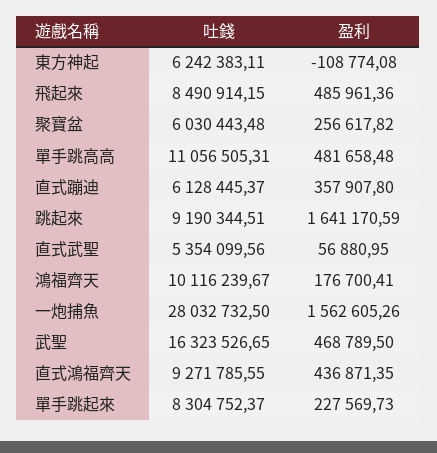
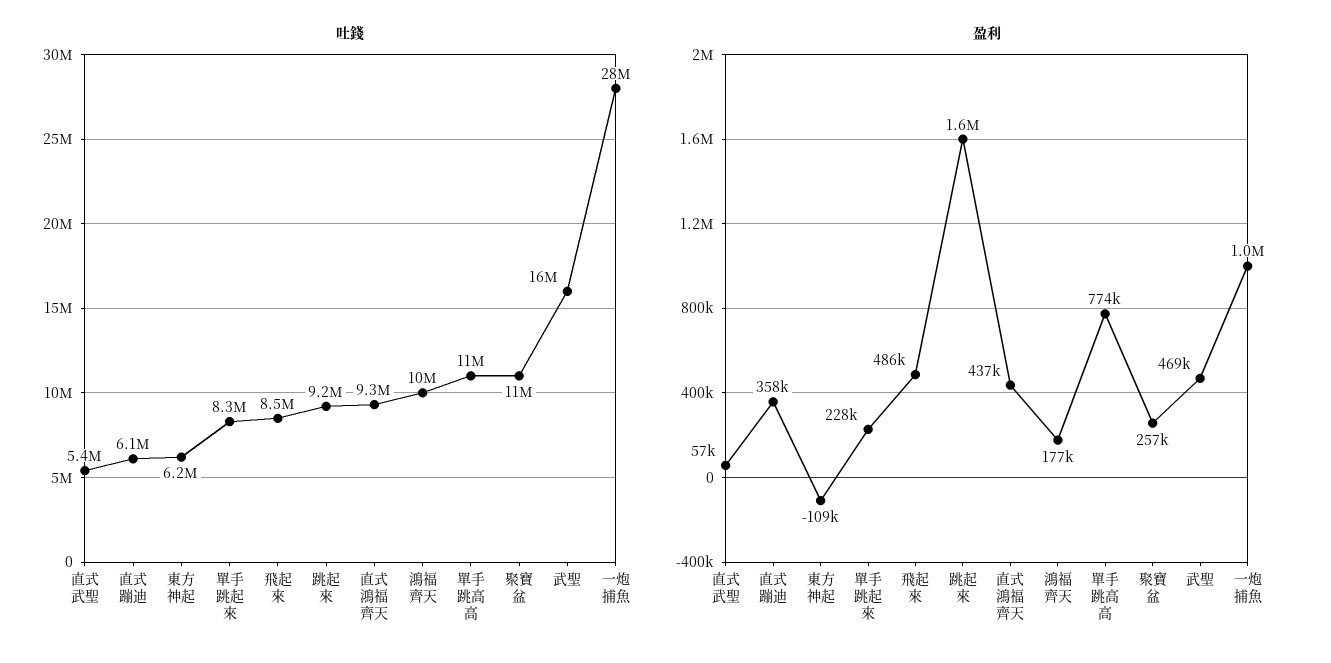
  {
    "吐錢": {
      "東方神起": 6242383.11,
      "飛起來": 8490914.15,
-     "聚寶盆": 6030443.48,
+     "聚寶盆": 11000000,
      "單手跳高高": 11056505.31,
      "直式蹦迪": 6128445.37,
      "跳起來": 9190344.51,
      "直式武聖": 5354099.56,
      "鴻福齊天": 10116239.67,
      "一炮捕魚": 28032732.5,
      "武聖": 16323526.65,
      "直式鴻福齊天": 9271785.55,
      "單手跳起來": 8304752.37
    },
    "盈利": {
      "東方神起": -108774.08,
      "飛起來": 485961.36,
      "聚寶盆": 256617.82,
-     "單手跳高高": 481658.48,
+     "單手跳高高": 774000,
      "直式蹦迪": 357907.8,
      "跳起來": 1641170.59,
      "直式武聖": 56880.95,
      "鴻福齊天": 176700.41,
-     "一炮捕魚": 1562605.26,
+     "一炮捕魚": 1000000,
      "武聖": 468789.5,
      "直式鴻福齊天": 436871.35,
      "單手跳起來": 227569.73
    }
  }

